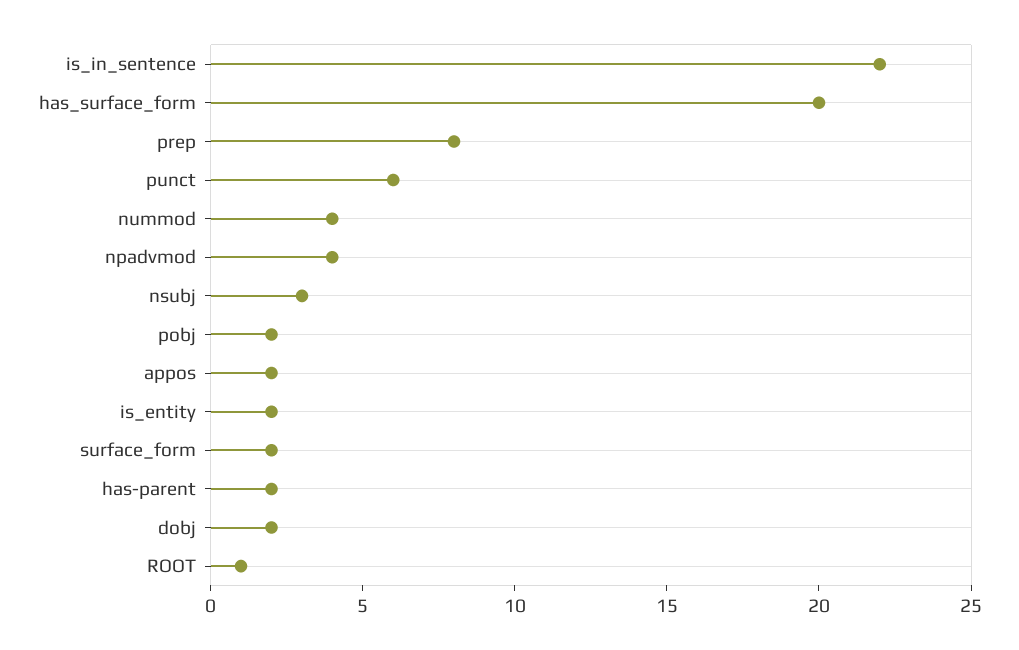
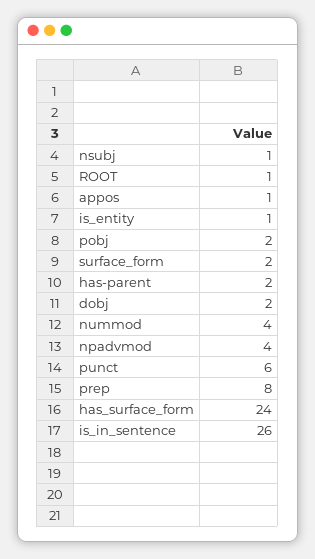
  {
-   "is_in_sentence": 22,
+   "is_in_sentence": 26,
-   "has_surface_form": 20,
+   "has_surface_form": 24,
    "prep": 8,
    "punct": 6,
    "nummod": 4,
    "npadvmod": 4,
-   "nsubj": 3,
+   "nsubj": 1,
    "pobj": 2,
-   "appos": 2,
+   "appos": 1,
-   "is_entity": 2,
+   "is_entity": 1,
    "surface_form": 2,
    "has-parent": 2,
    "dobj": 2,
    "ROOT": 1
  }

